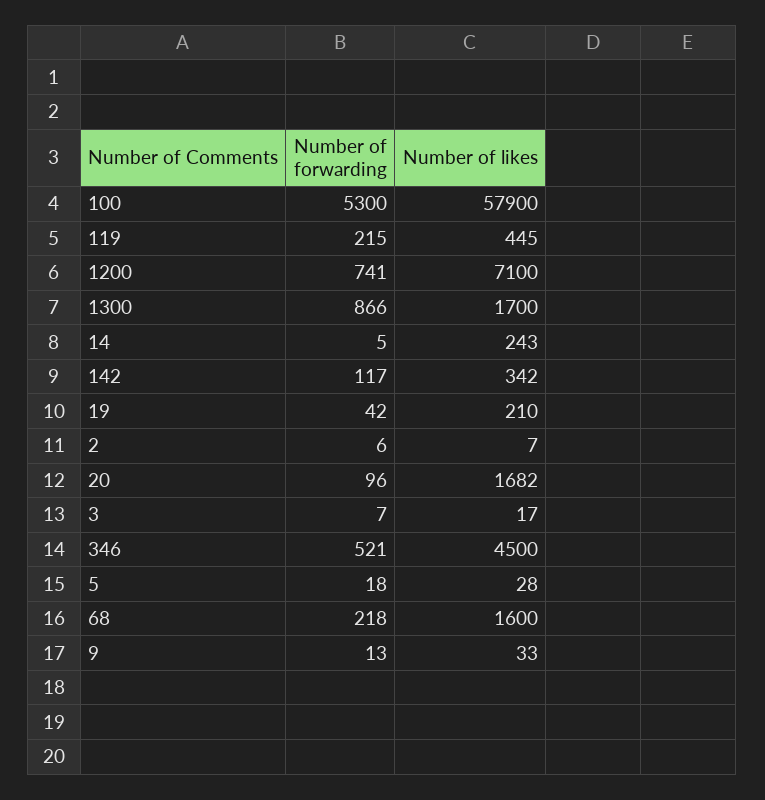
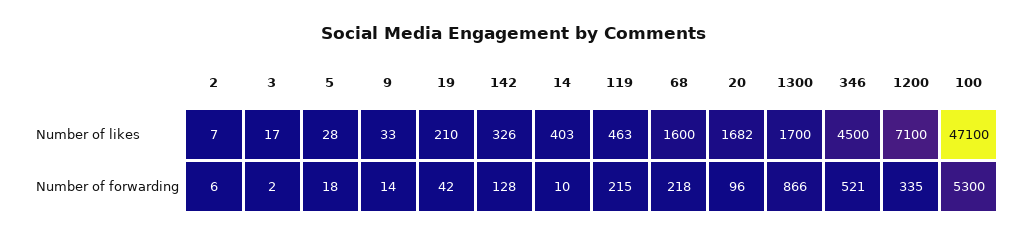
  {
    "Number of forwarding": {
      "100": 5300,
      "119": 215,
-     "1200": 741,
+     "1200": 335,
      "1300": 866,
-     "14": 5,
+     "14": 10,
-     "142": 117,
+     "142": 128,
      "19": 42,
      "2": 6,
      "20": 96,
-     "3": 7,
+     "3": 2,
      "346": 521,
      "5": 18,
      "68": 218,
-     "9": 13
+     "9": 14
    },
    "Number of likes": {
-     "100": 57900,
+     "100": 47100,
-     "119": 445,
+     "119": 463,
      "1200": 7100,
      "1300": 1700,
-     "14": 243,
+     "14": 403,
-     "142": 342,
+     "142": 326,
      "19": 210,
      "2": 7,
      "20": 1682,
      "3": 17,
      "346": 4500,
      "5": 28,
      "68": 1600,
      "9": 33
    }
  }

